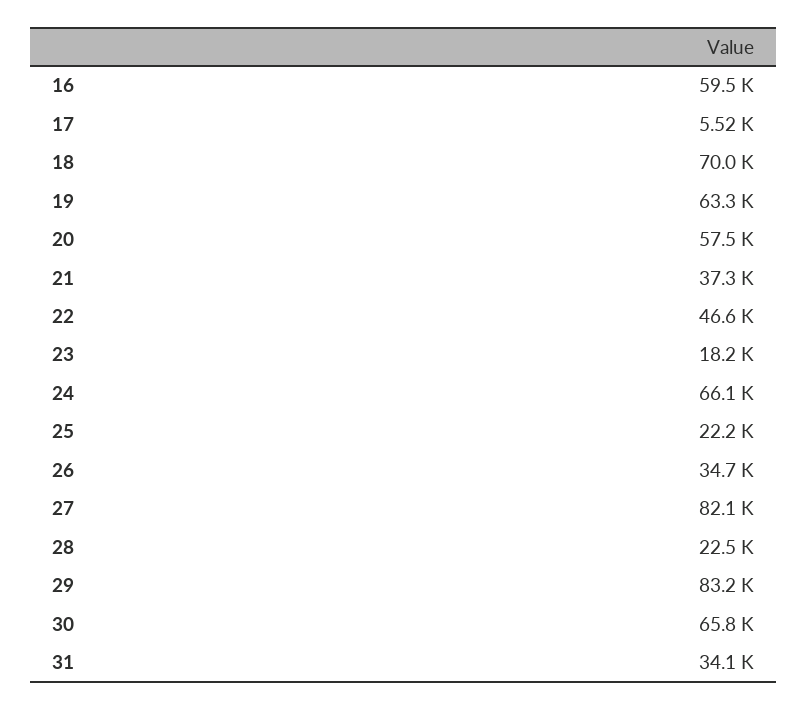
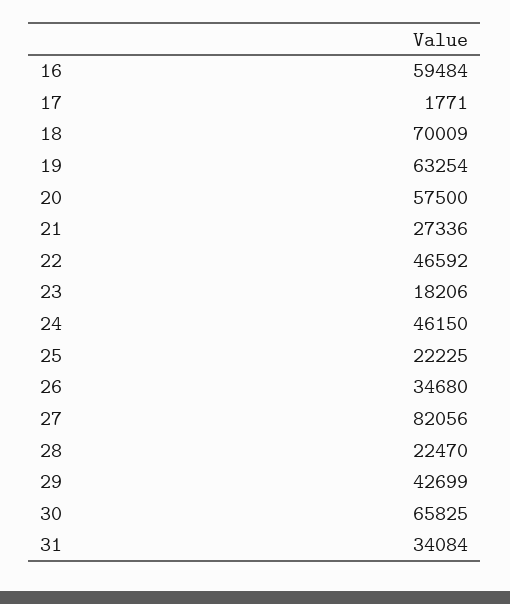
  {
    "16": 59484,
-   "17": 5520,
+   "17": 1771,
    "18": 70009,
    "19": 63254,
    "20": 57500,
-   "21": 37300,
+   "21": 27336,
    "22": 46592,
    "23": 18206,
-   "24": 66100,
+   "24": 46150,
    "25": 22225,
    "26": 34680,
    "27": 82056,
    "28": 22470,
-   "29": 83200,
+   "29": 42699,
    "30": 65825,
    "31": 34084
  }

